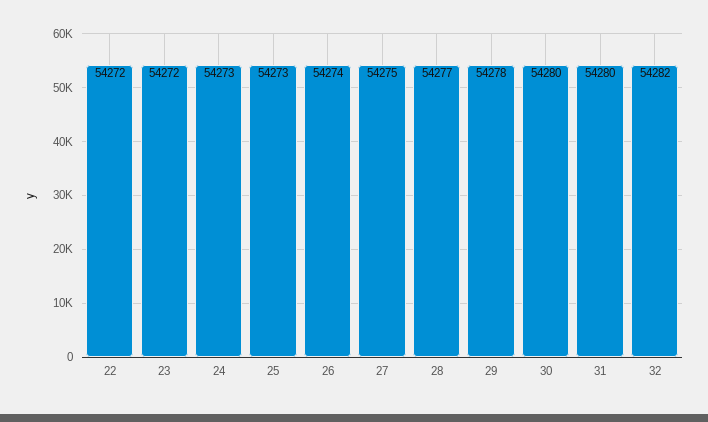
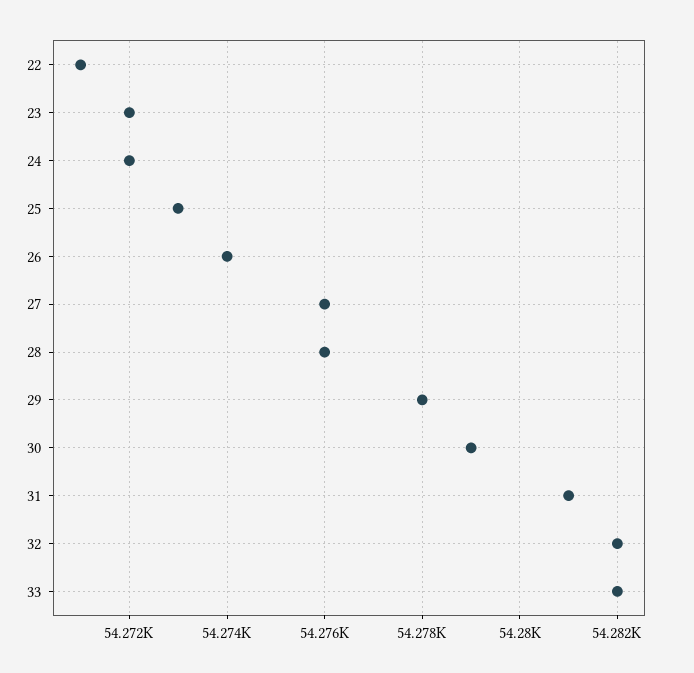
  {
-   "22": 54272,
+   "22": 54271,
    "23": 54272,
-   "24": 54273,
+   "24": 54272,
    "25": 54273,
    "26": 54274,
-   "27": 54275,
+   "27": 54276,
-   "28": 54277,
+   "28": 54276,
    "29": 54278,
-   "30": 54280,
+   "30": 54279,
-   "31": 54280,
+   "31": 54281,
-   "32": 54282
+   "32": 54282,
+   "33": 54282
  }

